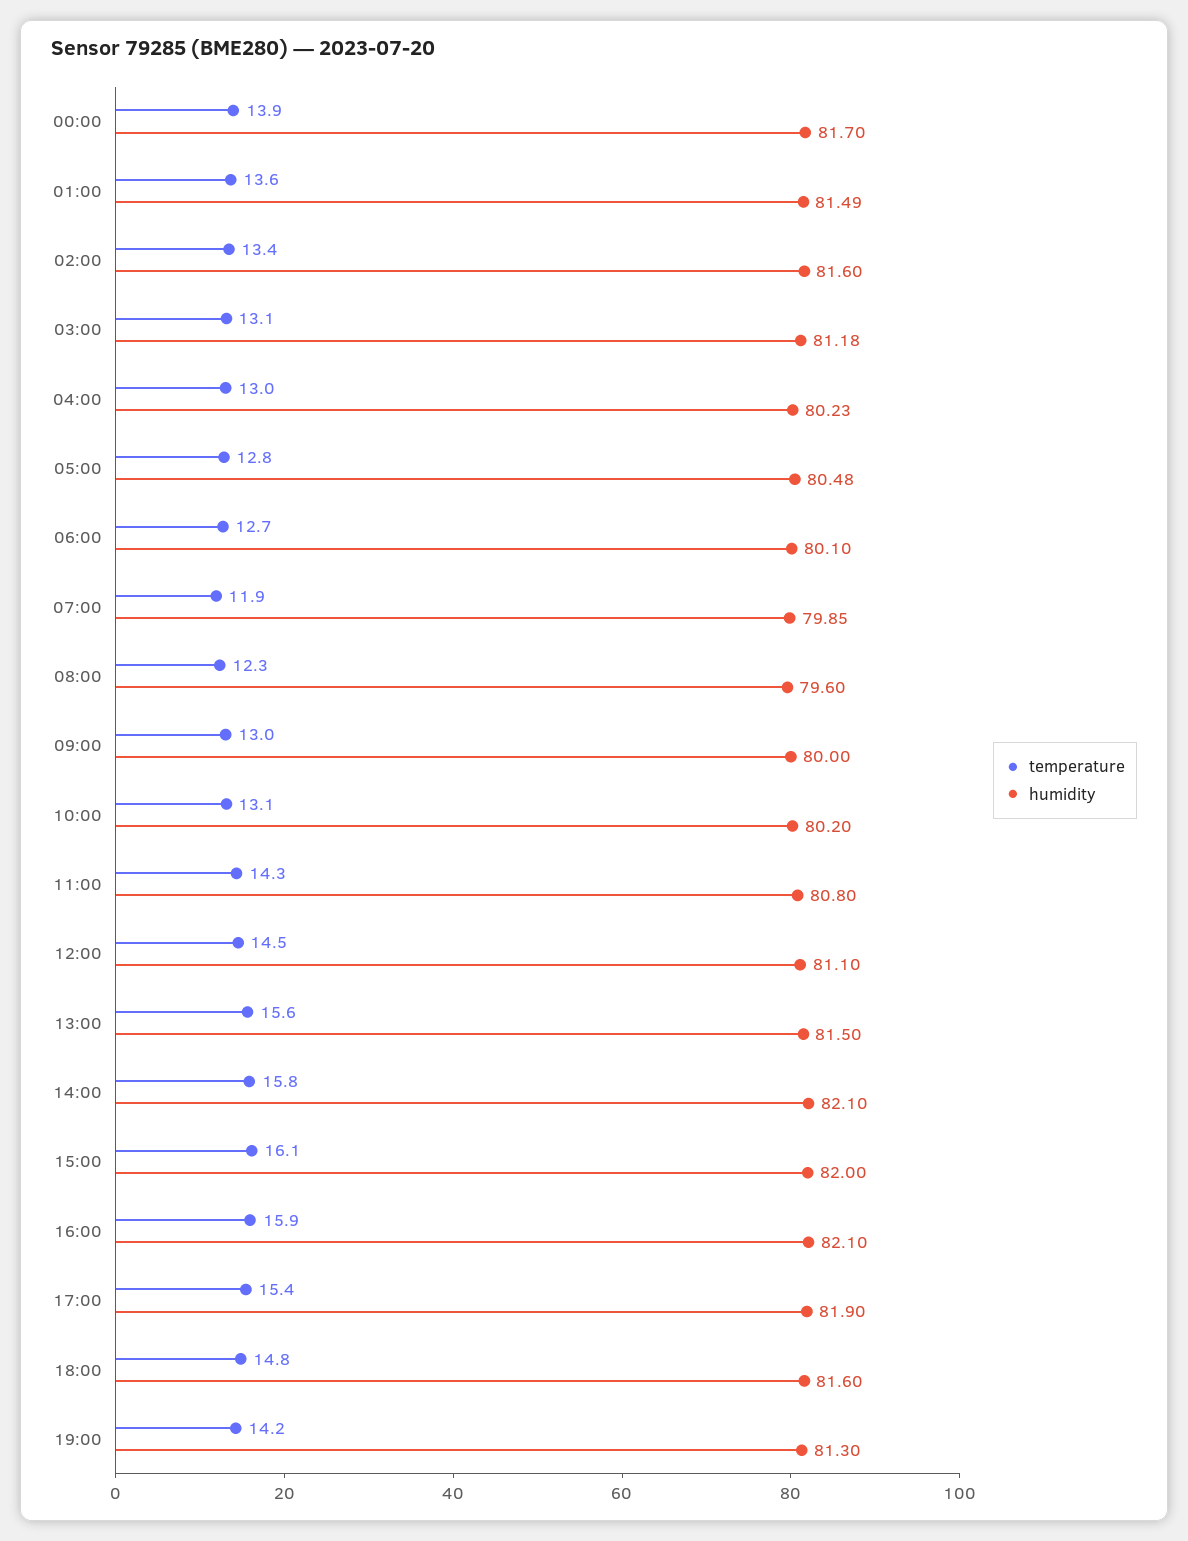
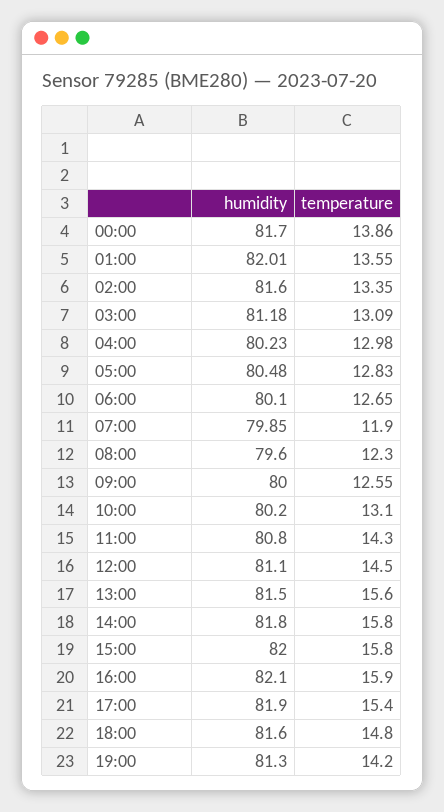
  {
    "temperature": {
      "00:00": 13.86,
      "01:00": 13.55,
      "02:00": 13.35,
      "03:00": 13.09,
      "04:00": 12.98,
      "05:00": 12.83,
      "06:00": 12.65,
      "07:00": 11.9,
      "08:00": 12.3,
-     "09:00": 13,
+     "09:00": 12.55,
      "10:00": 13.1,
      "11:00": 14.3,
      "12:00": 14.5,
      "13:00": 15.6,
      "14:00": 15.8,
-     "15:00": 16.1,
+     "15:00": 15.8,
      "16:00": 15.9,
      "17:00": 15.4,
      "18:00": 14.8,
      "19:00": 14.2
    },
    "humidity": {
      "00:00": 81.7,
-     "01:00": 81.49,
+     "01:00": 82.01,
      "02:00": 81.6,
      "03:00": 81.18,
      "04:00": 80.23,
      "05:00": 80.48,
      "06:00": 80.1,
      "07:00": 79.85,
      "08:00": 79.6,
      "09:00": 80,
      "10:00": 80.2,
      "11:00": 80.8,
      "12:00": 81.1,
      "13:00": 81.5,
-     "14:00": 82.1,
+     "14:00": 81.8,
      "15:00": 82,
      "16:00": 82.1,
      "17:00": 81.9,
      "18:00": 81.6,
      "19:00": 81.3
    }
  }

